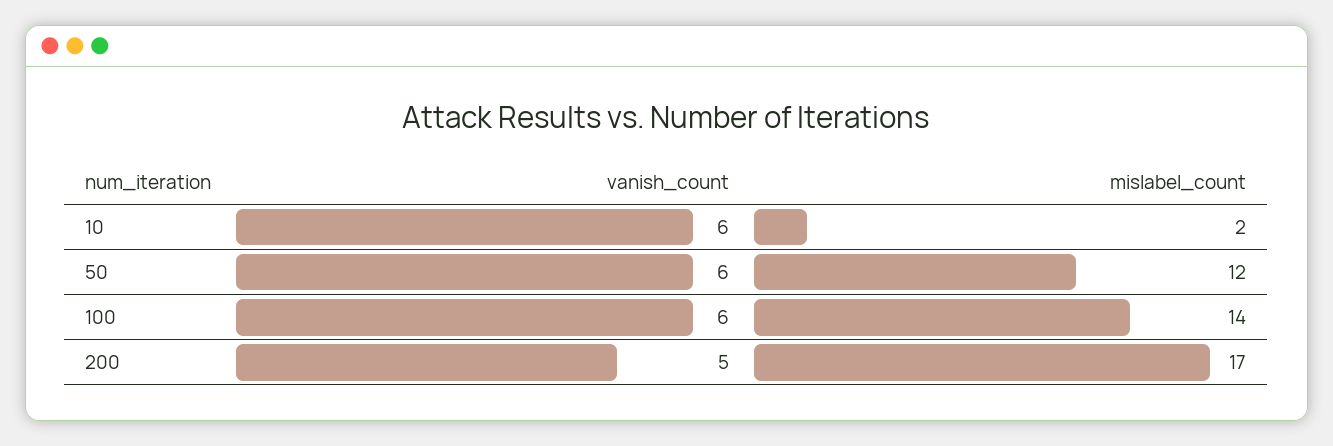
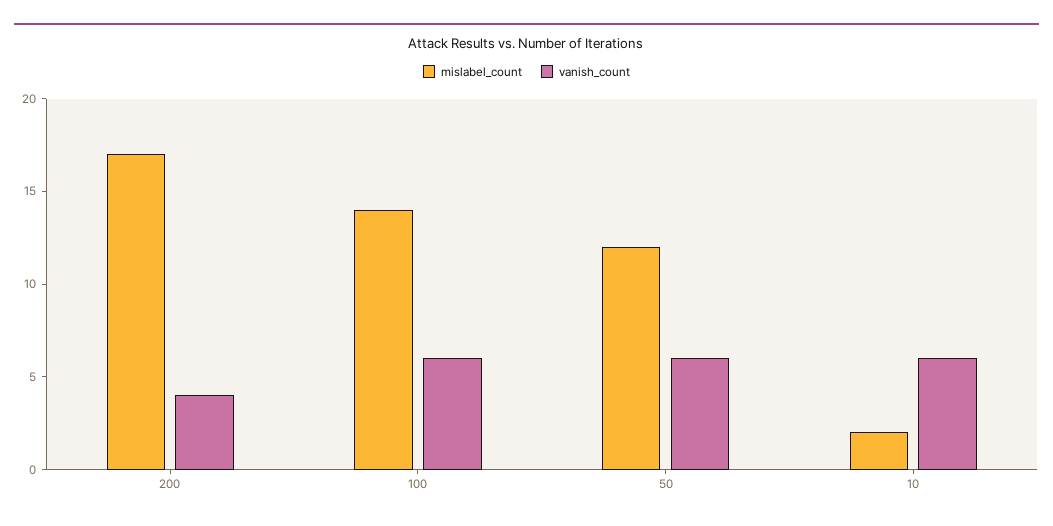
  {
    "vanish_count": {
      "10": 6,
      "50": 6,
      "100": 6,
-     "200": 5
+     "200": 4
    },
    "mislabel_count": {
      "10": 2,
      "50": 12,
      "100": 14,
      "200": 17
    }
  }

